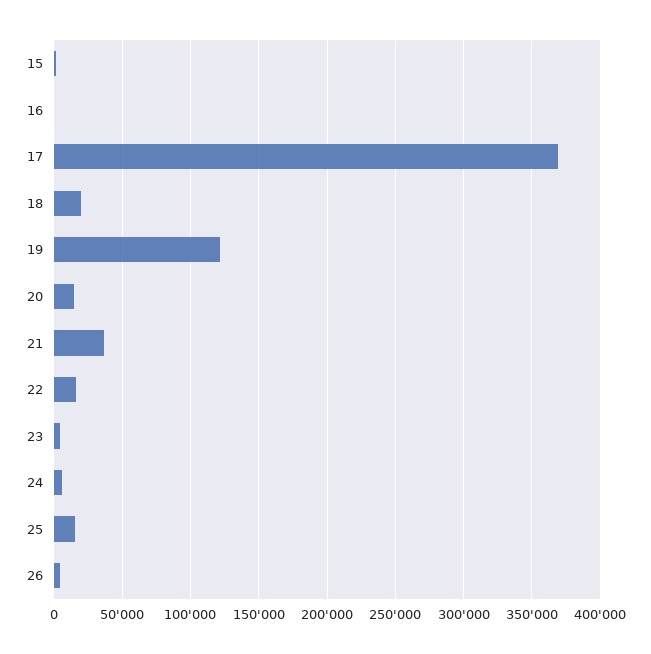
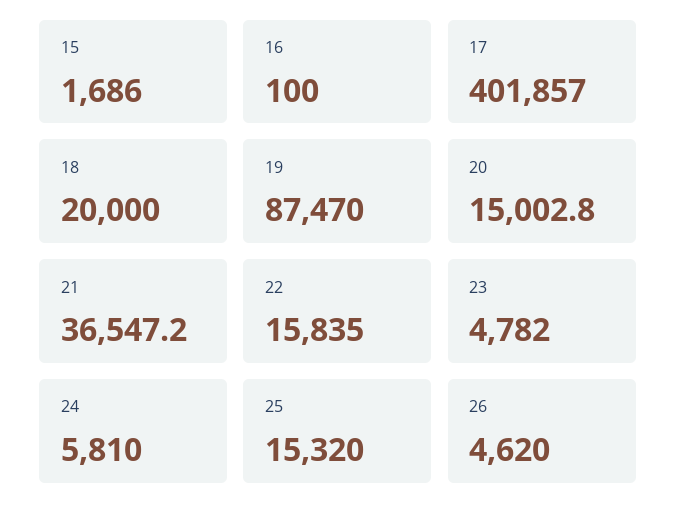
  {
    "15": 1686,
    "16": 100,
-   "17": 370000,
+   "17": 401857,
    "18": 20000,
-   "19": 120000,
+   "19": 87470,
    "20": 15002.8,
    "21": 36547.2,
    "22": 15835,
    "23": 4782,
    "24": 5810,
    "25": 15320,
    "26": 4620
  }

